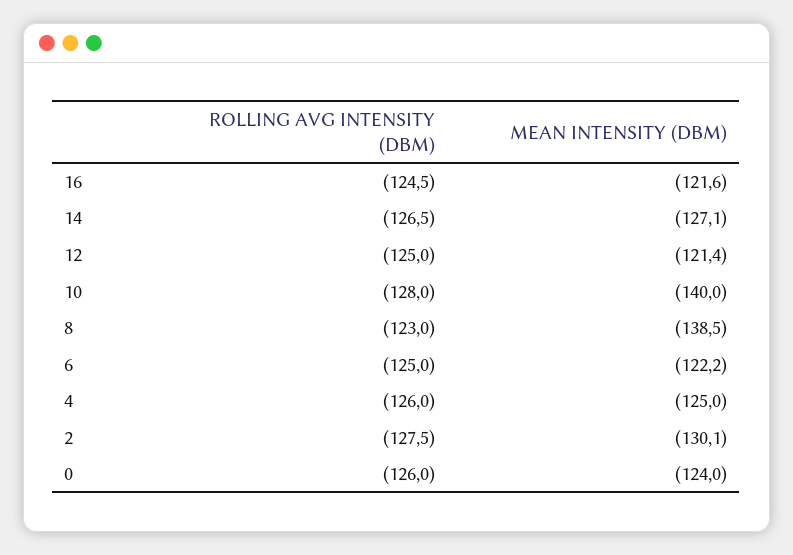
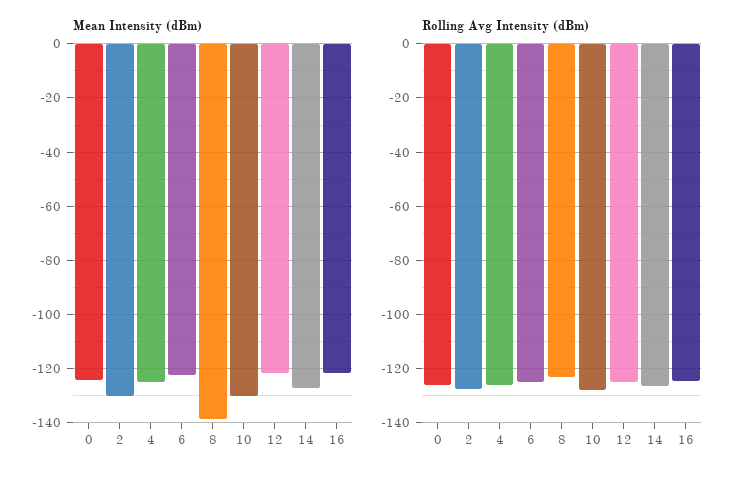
  {
    "ROLLING AVG INTENSITY (DBM)": {
      "16": -124.5,
      "14": -126.5,
      "12": -125,
      "10": -128,
      "8": -123,
      "6": -125,
      "4": -126,
      "2": -127.5,
      "0": -126
    },
    "MEAN INTENSITY (DBM)": {
      "16": -121.6,
      "14": -127.1,
      "12": -121.4,
-     "10": -140,
+     "10": -130,
      "8": -138.5,
      "6": -122.2,
      "4": -125,
      "2": -130.1,
      "0": -124
    }
  }

